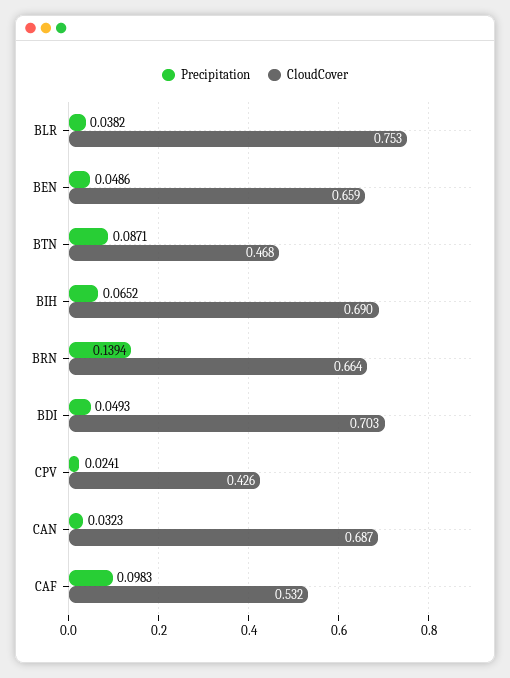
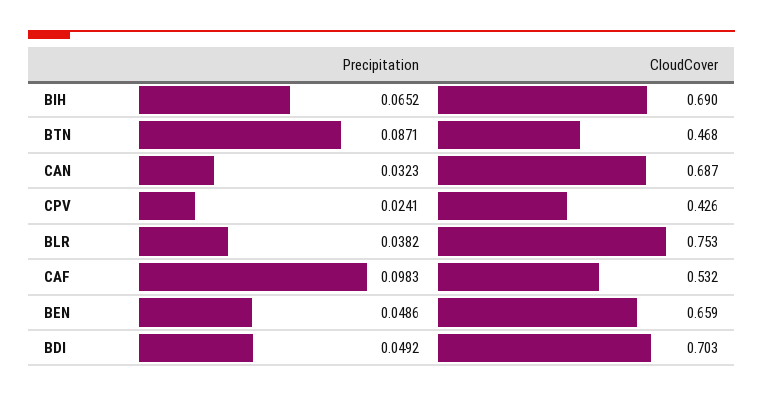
  {
    "Precipitation": {
      "BLR": 0.0382,
      "BEN": 0.0486,
      "BTN": 0.0871,
      "BIH": 0.0652,
-     "BRN": 0.1394,
-     "BDI": 0.0493,
+     "BDI": 0.0492,
      "CPV": 0.0241,
      "CAN": 0.0323,
      "CAF": 0.0983
    },
    "CloudCover": {
      "BLR": 0.753,
      "BEN": 0.659,
      "BTN": 0.468,
      "BIH": 0.69,
-     "BRN": 0.664,
      "BDI": 0.703,
      "CPV": 0.426,
      "CAN": 0.687,
      "CAF": 0.532
    }
  }

